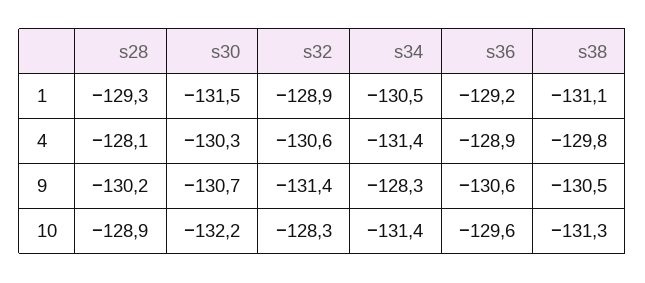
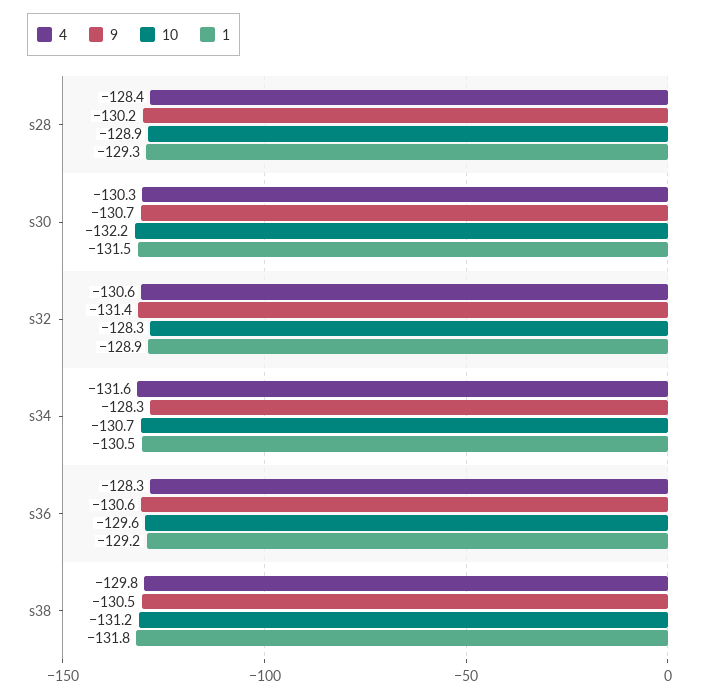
  {
    "1": {
      "s28": -129.3,
      "s30": -131.5,
      "s32": -128.9,
      "s34": -130.5,
      "s36": -129.2,
-     "s38": -131.1
+     "s38": -131.8
    },
    "4": {
-     "s28": -128.1,
+     "s28": -128.4,
      "s30": -130.3,
      "s32": -130.6,
-     "s34": -131.4,
+     "s34": -131.6,
-     "s36": -128.9,
+     "s36": -128.3,
      "s38": -129.8
    },
    "9": {
      "s28": -130.2,
      "s30": -130.7,
      "s32": -131.4,
      "s34": -128.3,
      "s36": -130.6,
      "s38": -130.5
    },
    "10": {
      "s28": -128.9,
      "s30": -132.2,
      "s32": -128.3,
-     "s34": -131.4,
+     "s34": -130.7,
      "s36": -129.6,
-     "s38": -131.3
+     "s38": -131.2
    }
  }

